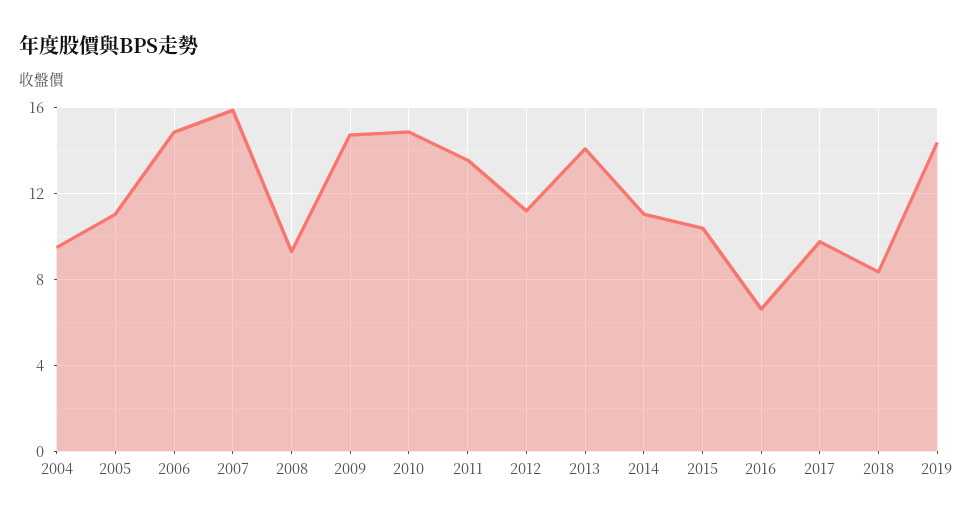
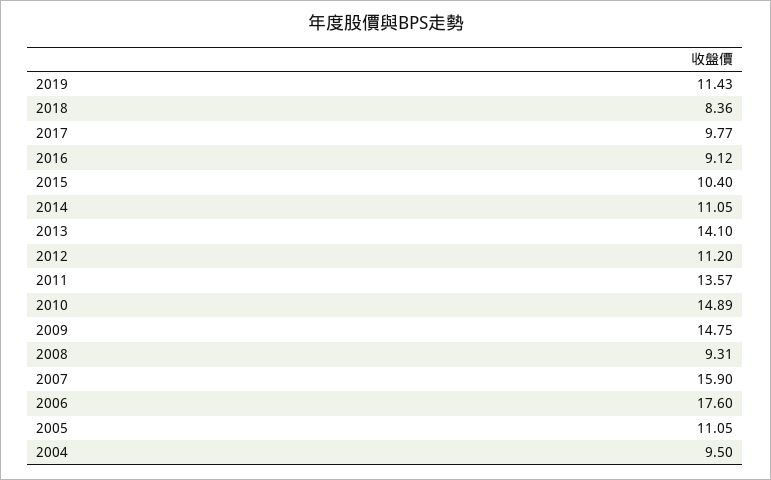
  {
    "2004": 9.5,
    "2005": 11.05,
-   "2006": 15,
+   "2006": 17.6,
    "2007": 15.9,
    "2008": 9.31,
    "2009": 14.75,
    "2010": 14.89,
    "2011": 13.57,
    "2012": 11.2,
    "2013": 14.1,
    "2014": 11.05,
    "2015": 10.4,
-   "2016": 6.5,
+   "2016": 9.12,
    "2017": 9.77,
    "2018": 8.36,
-   "2019": 14.5
+   "2019": 11.43
  }

